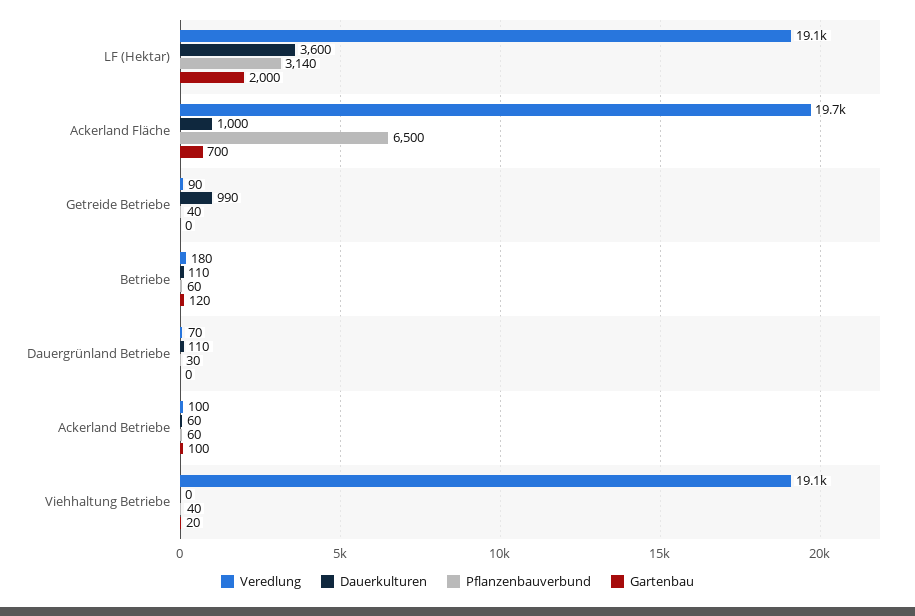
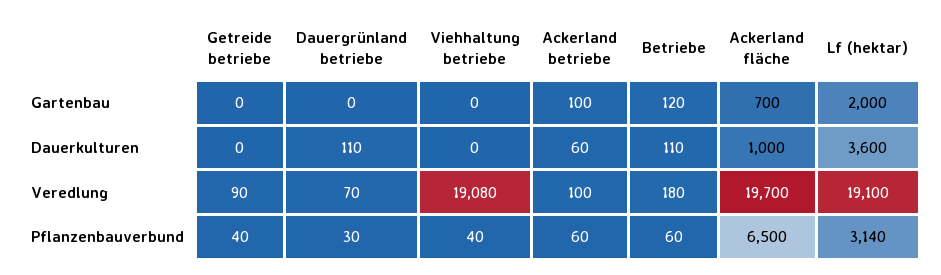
  {
    "Veredlung": {
      "LF (Hektar)": 19100,
      "Ackerland Fläche": 19700,
      "Getreide Betriebe": 90,
      "Betriebe": 180,
      "Dauergrünland Betriebe": 70,
      "Ackerland Betriebe": 100,
      "Viehhaltung Betriebe": 19080
    },
    "Dauerkulturen": {
      "LF (Hektar)": 3600,
      "Ackerland Fläche": 1000,
-     "Getreide Betriebe": 990,
+     "Getreide Betriebe": 0,
      "Betriebe": 110,
      "Dauergrünland Betriebe": 110,
      "Ackerland Betriebe": 60,
      "Viehhaltung Betriebe": 0
    },
    "Pflanzenbauverbund": {
      "LF (Hektar)": 3140,
      "Ackerland Fläche": 6500,
      "Getreide Betriebe": 40,
      "Betriebe": 60,
      "Dauergrünland Betriebe": 30,
      "Ackerland Betriebe": 60,
      "Viehhaltung Betriebe": 40
    },
    "Gartenbau": {
      "LF (Hektar)": 2000,
      "Ackerland Fläche": 700,
      "Getreide Betriebe": 0,
      "Betriebe": 120,
      "Dauergrünland Betriebe": 0,
      "Ackerland Betriebe": 100,
-     "Viehhaltung Betriebe": 20
+     "Viehhaltung Betriebe": 0
    }
  }

